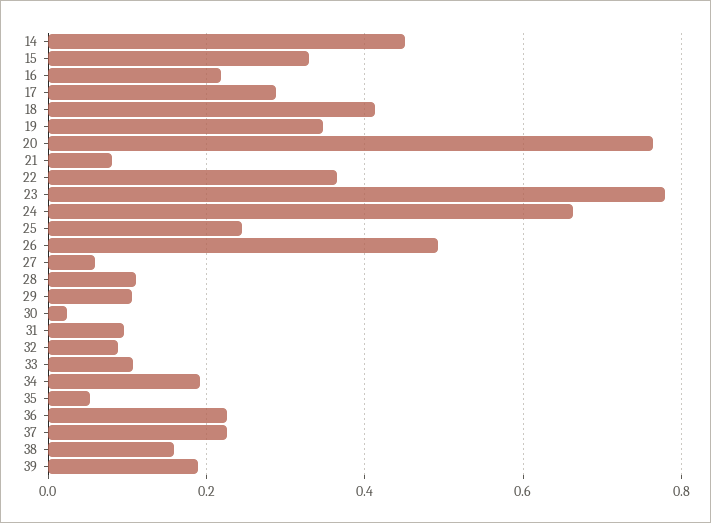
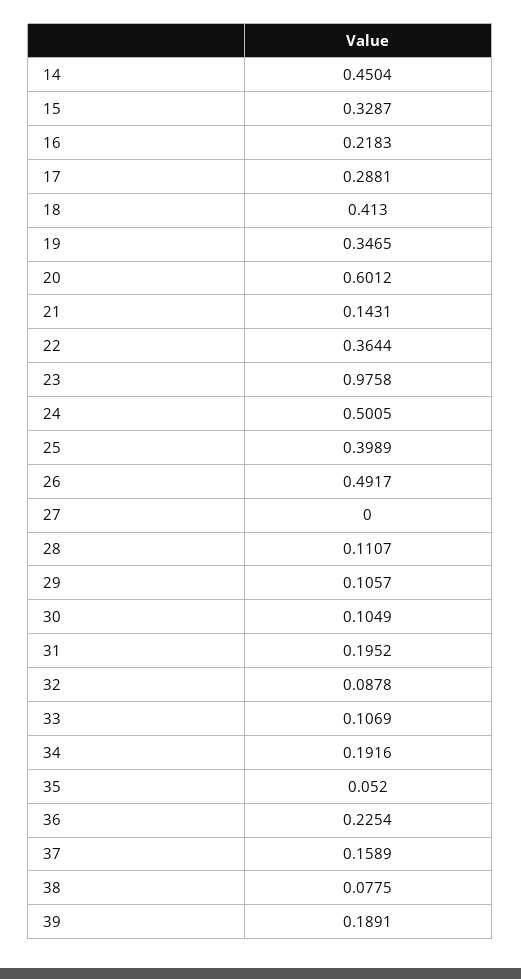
  {
    "14": 0.4504,
    "15": 0.3287,
    "16": 0.2183,
    "17": 0.2881,
    "18": 0.413,
    "19": 0.3465,
-   "20": 0.76,
+   "20": 0.6012,
-   "21": 0.08,
+   "21": 0.1431,
    "22": 0.3644,
-   "23": 0.78,
+   "23": 0.9758,
-   "24": 0.66,
+   "24": 0.5005,
-   "25": 0.24,
+   "25": 0.3989,
    "26": 0.4917,
-   "27": 0.06,
+   "27": 0,
    "28": 0.1107,
    "29": 0.1057,
-   "30": 0.02,
+   "30": 0.1049,
-   "31": 0.1,
+   "31": 0.1952,
    "32": 0.0878,
    "33": 0.1069,
    "34": 0.1916,
    "35": 0.052,
    "36": 0.2254,
-   "37": 0.22,
+   "37": 0.1589,
-   "38": 0.16,
+   "38": 0.0775,
    "39": 0.1891
  }

